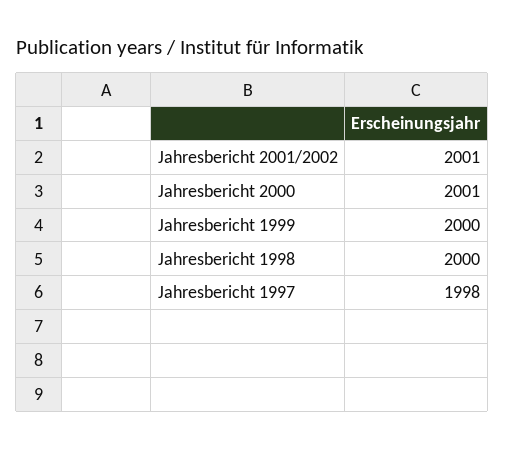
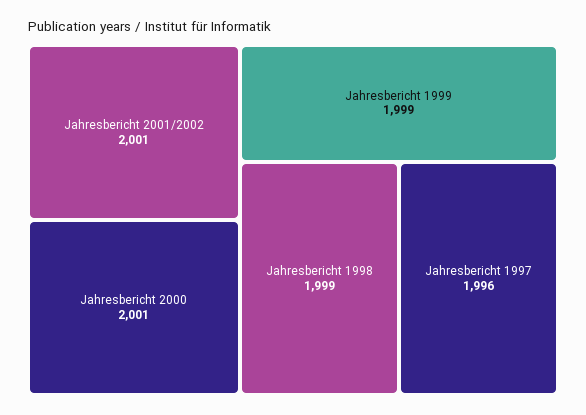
  {
    "Jahresbericht 2001/2002": 2001,
    "Jahresbericht 2000": 2001,
-   "Jahresbericht 1999": 2000,
+   "Jahresbericht 1999": 1999,
-   "Jahresbericht 1998": 2000,
+   "Jahresbericht 1998": 1999,
-   "Jahresbericht 1997": 1998
+   "Jahresbericht 1997": 1996
  }

